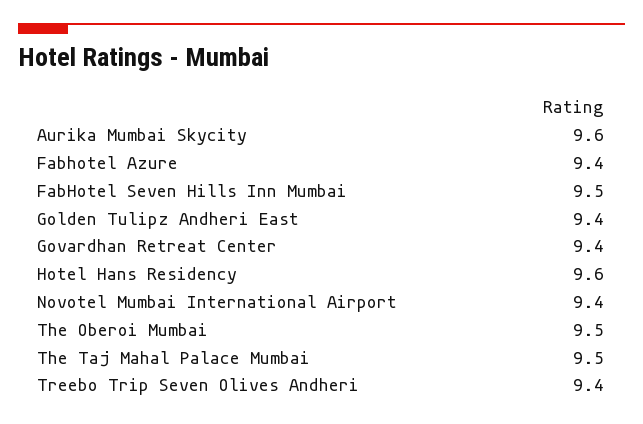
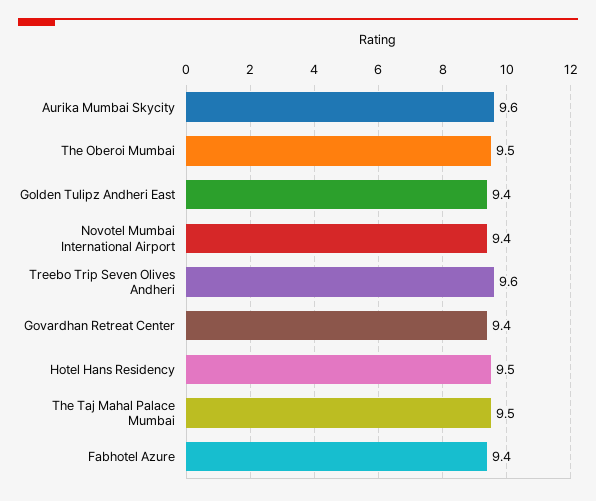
  {
    "Aurika Mumbai Skycity": 9.6,
    "Fabhotel Azure": 9.4,
-   "FabHotel Seven Hills Inn Mumbai": 9.5,
    "Golden Tulipz Andheri East": 9.4,
    "Govardhan Retreat Center": 9.4,
-   "Hotel Hans Residency": 9.6,
+   "Hotel Hans Residency": 9.5,
    "Novotel Mumbai International Airport": 9.4,
    "The Oberoi Mumbai": 9.5,
    "The Taj Mahal Palace Mumbai": 9.5,
-   "Treebo Trip Seven Olives Andheri": 9.4
+   "Treebo Trip Seven Olives Andheri": 9.6
  }

